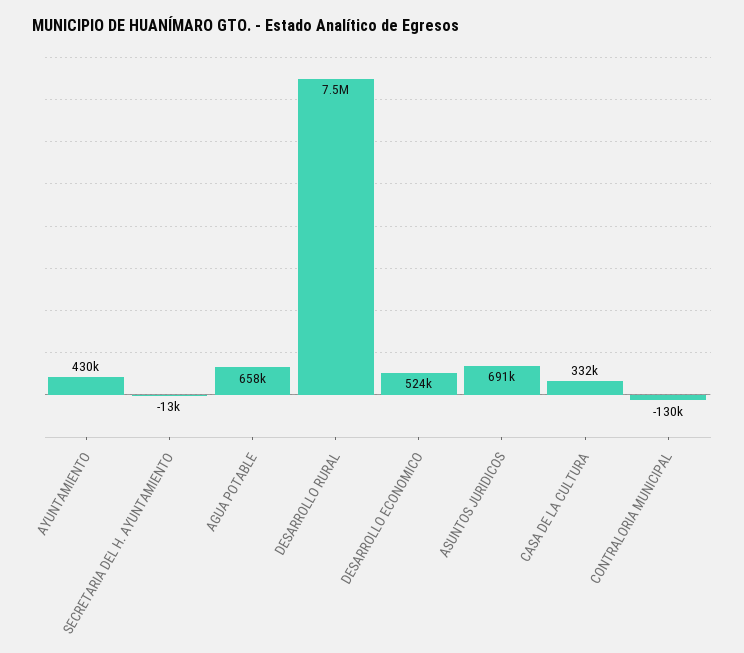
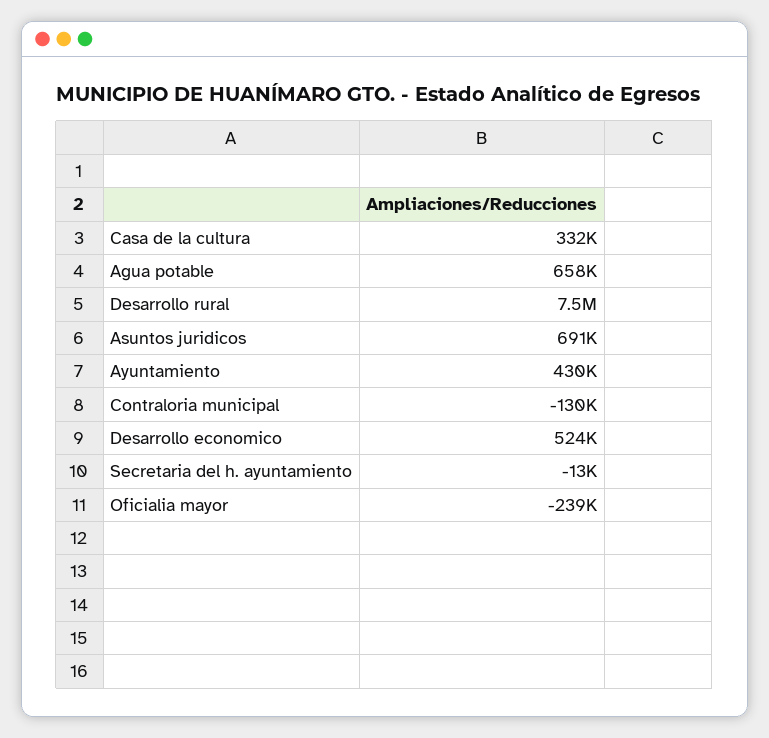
  {
    "AYUNTAMIENTO": 430000,
    "SECRETARIA DEL H. AYUNTAMIENTO": -13000,
    "AGUA POTABLE": 658000,
    "DESARROLLO RURAL": 7500000,
    "DESARROLLO ECONOMICO": 524000,
    "ASUNTOS JURIDICOS": 691000,
    "CASA DE LA CULTURA": 332000,
-   "CONTRALORIA MUNICIPAL": -130000
+   "CONTRALORIA MUNICIPAL": -130000,
+   "Oficialia mayor": -239000
  }

